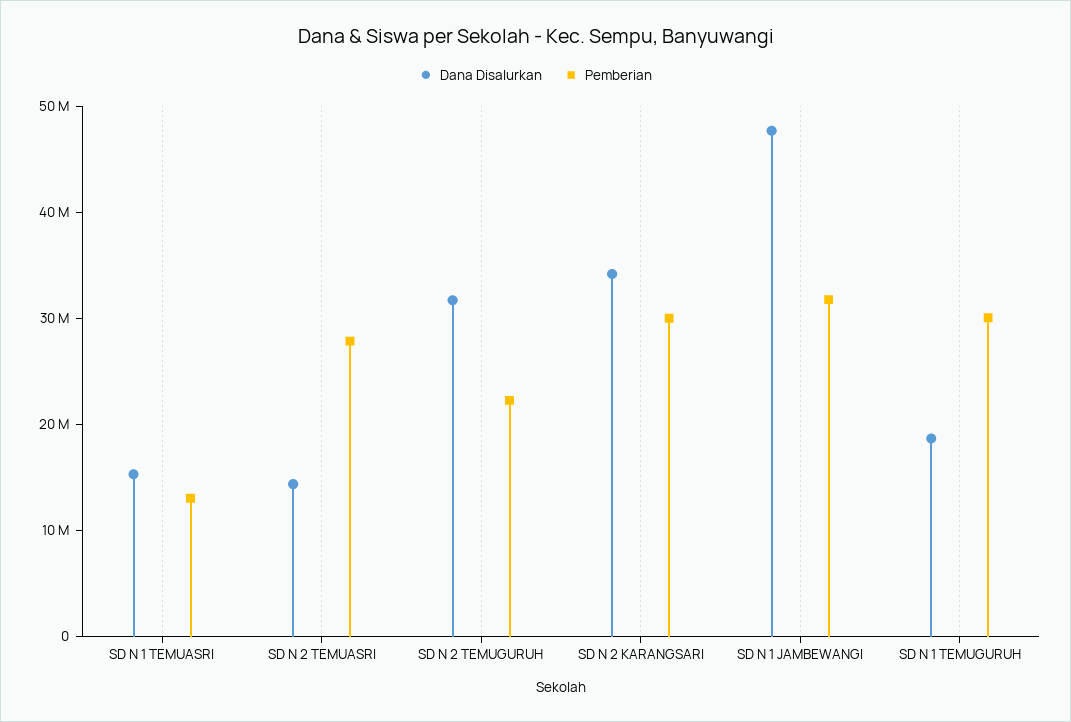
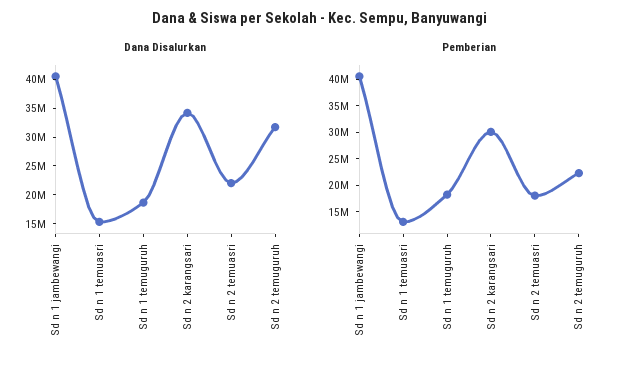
  {
    "Dana Disalurkan": {
      "SD N 1 TEMUASRI": 16000000,
-     "SD N 2 TEMUASRI": 14000000,
+     "SD N 2 TEMUASRI": 22500000,
      "SD N 2 TEMUGURUH": 32000000,
      "SD N 2 KARANGSARI": 34000000,
-     "SD N 1 JAMBEWANGI": 48000000,
+     "SD N 1 JAMBEWANGI": 40000000,
      "SD N 1 TEMUGURUH": 18000000
    },
    "Pemberian": {
      "SD N 1 TEMUASRI": 14000000,
-     "SD N 2 TEMUASRI": 28000000,
+     "SD N 2 TEMUASRI": 17500000,
      "SD N 2 TEMUGURUH": 22000000,
      "SD N 2 KARANGSARI": 30000000,
-     "SD N 1 JAMBEWANGI": 32000000,
+     "SD N 1 JAMBEWANGI": 40000000,
-     "SD N 1 TEMUGURUH": 30000000
+     "SD N 1 TEMUGURUH": 17500000
    }
  }

